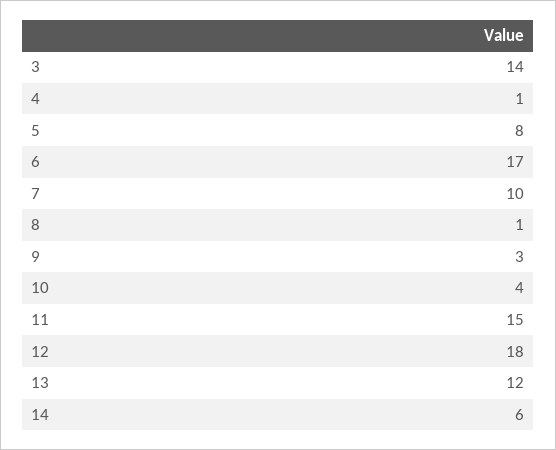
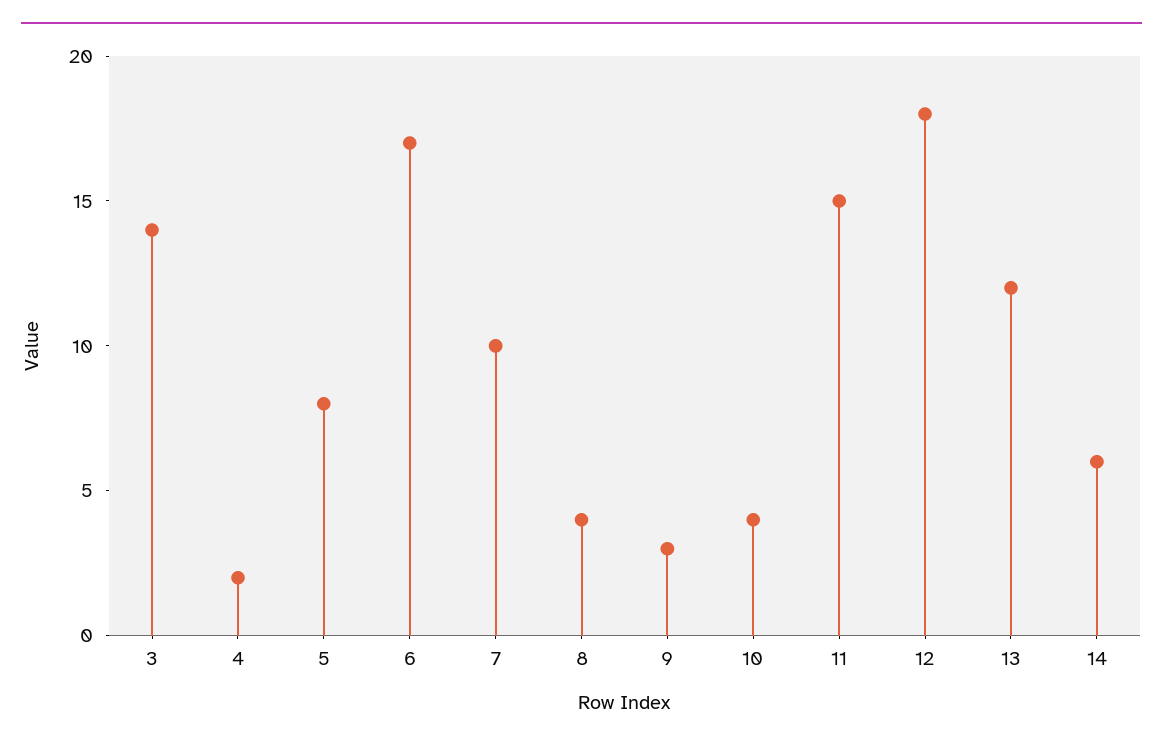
  {
    "3": 14,
-   "4": 1,
+   "4": 2,
    "5": 8,
    "6": 17,
    "7": 10,
-   "8": 1,
+   "8": 4,
    "9": 3,
    "10": 4,
    "11": 15,
    "12": 18,
    "13": 12,
    "14": 6
  }

